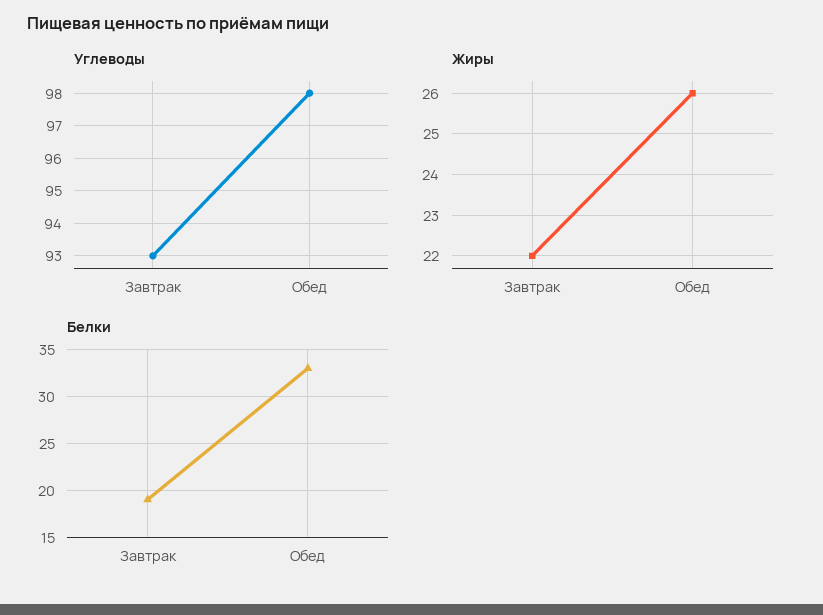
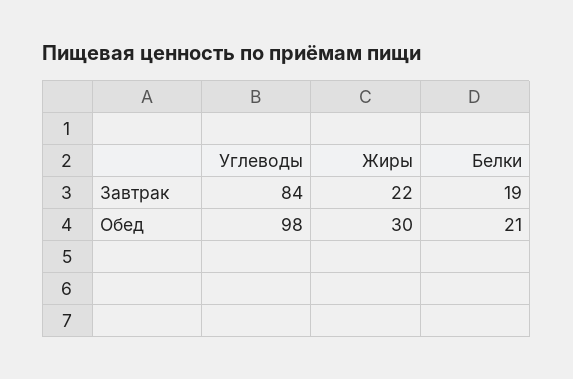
  {
    "Углеводы": {
-     "Завтрак": 93,
+     "Завтрак": 84,
      "Обед": 98
    },
    "Жиры": {
      "Завтрак": 22,
-     "Обед": 26
+     "Обед": 30
    },
    "Белки": {
      "Завтрак": 19,
-     "Обед": 33
+     "Обед": 21
    }
  }

